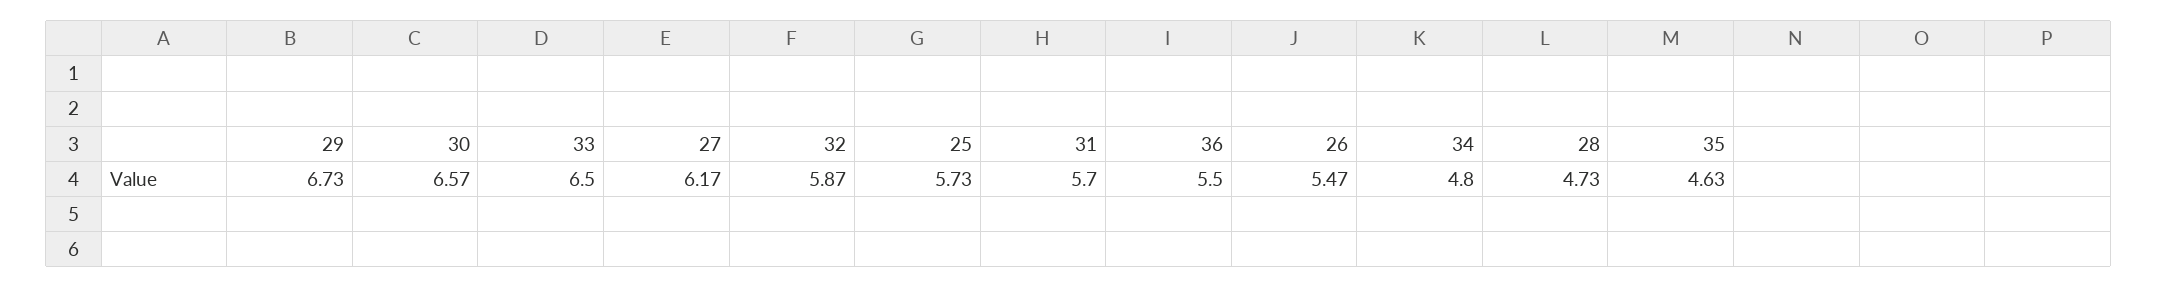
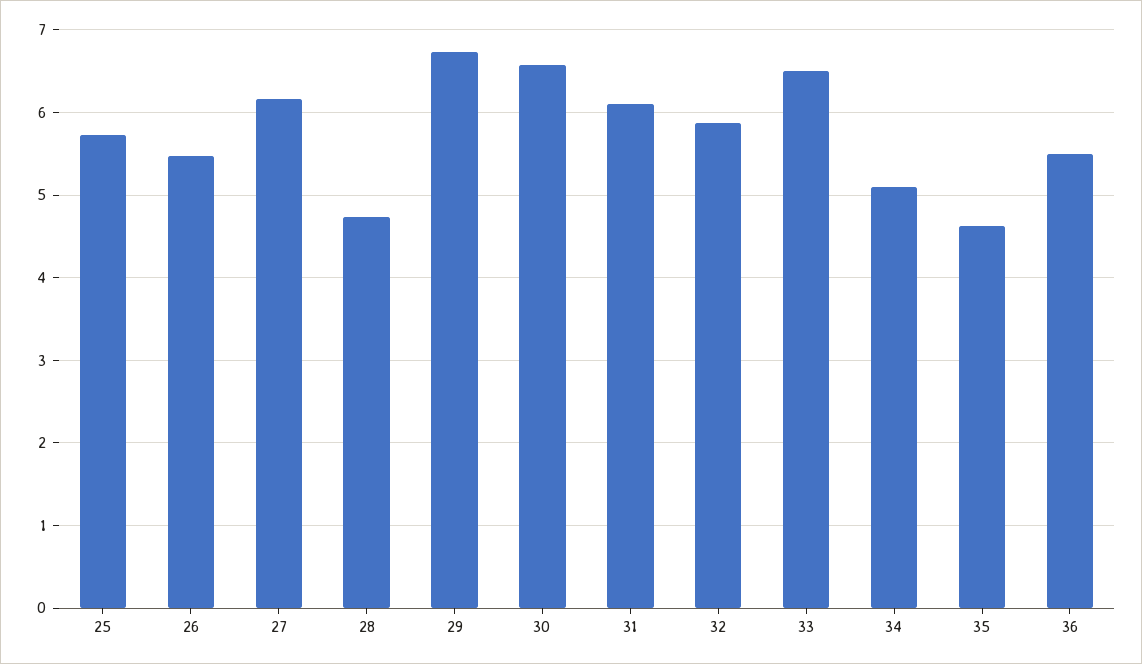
  {
    "29": 6.73,
    "30": 6.57,
    "33": 6.5,
    "27": 6.17,
    "32": 5.87,
    "25": 5.73,
-   "31": 5.7,
+   "31": 6.1,
    "36": 5.5,
    "26": 5.47,
-   "34": 4.8,
+   "34": 5.1,
    "28": 4.73,
    "35": 4.63
  }

